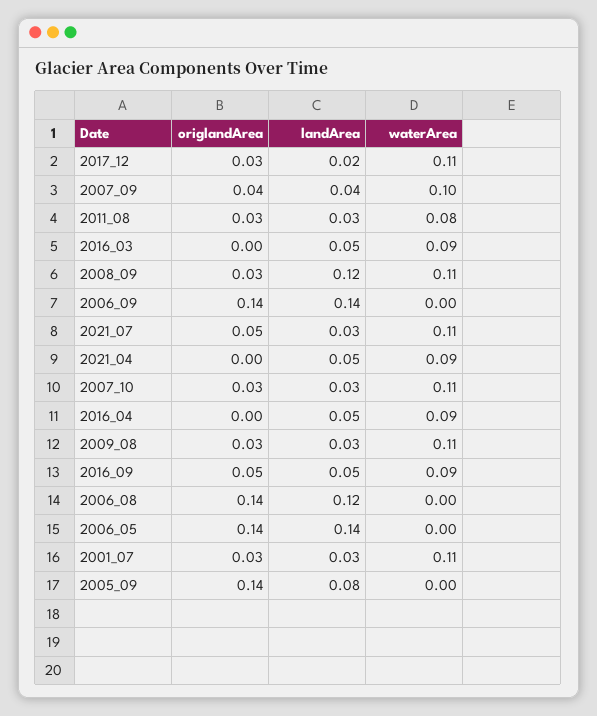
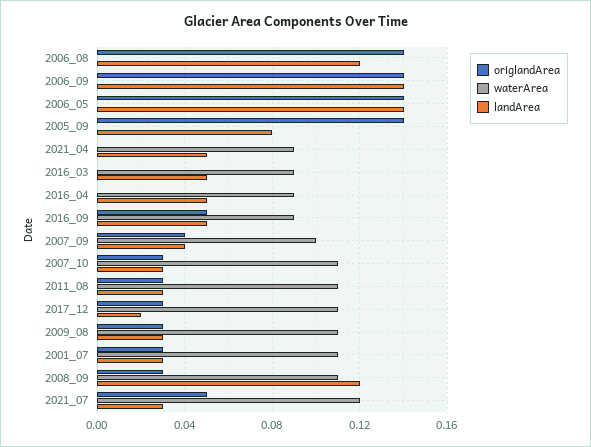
  {
    "origlandArea": {
      "2017_12": 0.03,
      "2007_09": 0.04,
      "2011_08": 0.03,
      "2016_03": 0,
      "2008_09": 0.03,
      "2006_09": 0.14,
      "2021_07": 0.05,
      "2021_04": 0,
      "2007_10": 0.03,
      "2016_04": 0,
      "2009_08": 0.03,
      "2016_09": 0.05,
      "2006_08": 0.14,
      "2006_05": 0.14,
      "2001_07": 0.03,
      "2005_09": 0.14
    },
    "landArea": {
      "2017_12": 0.02,
      "2007_09": 0.04,
      "2011_08": 0.03,
      "2016_03": 0.05,
      "2008_09": 0.12,
      "2006_09": 0.14,
      "2021_07": 0.03,
      "2021_04": 0.05,
      "2007_10": 0.03,
      "2016_04": 0.05,
      "2009_08": 0.03,
      "2016_09": 0.05,
      "2006_08": 0.12,
      "2006_05": 0.14,
      "2001_07": 0.03,
      "2005_09": 0.08
    },
    "waterArea": {
      "2017_12": 0.11,
      "2007_09": 0.1,
-     "2011_08": 0.08,
+     "2011_08": 0.11,
      "2016_03": 0.09,
      "2008_09": 0.11,
      "2006_09": 0,
-     "2021_07": 0.11,
+     "2021_07": 0.12,
      "2021_04": 0.09,
      "2007_10": 0.11,
      "2016_04": 0.09,
      "2009_08": 0.11,
      "2016_09": 0.09,
      "2006_08": 0,
      "2006_05": 0,
      "2001_07": 0.11,
      "2005_09": 0
    }
  }

